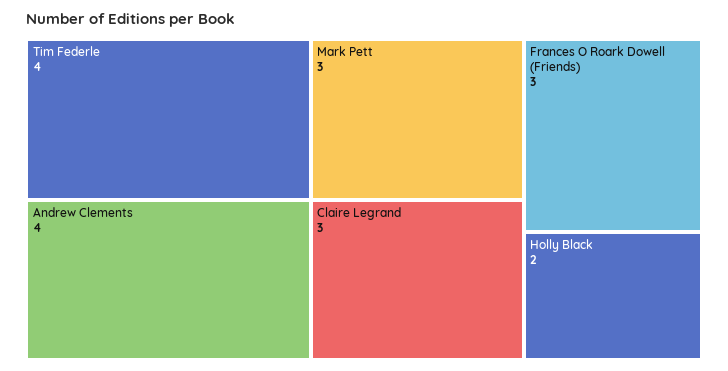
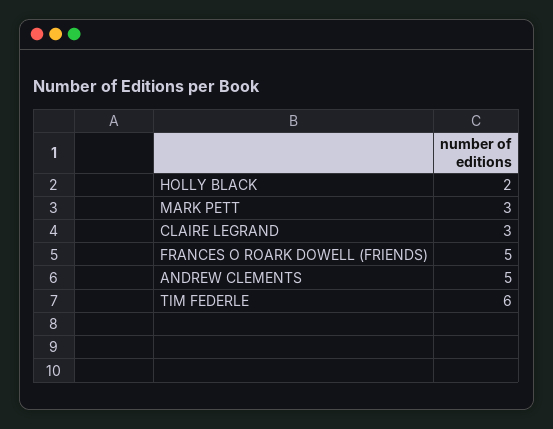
  {
-   "Tim Federle": 4,
+   "Tim Federle": 6,
-   "Andrew Clements": 4,
+   "Andrew Clements": 5,
    "Mark Pett": 3,
    "Claire Legrand": 3,
-   "Frances O Roark Dowell (Friends)": 3,
+   "Frances O Roark Dowell (Friends)": 5,
    "Holly Black": 2
  }

